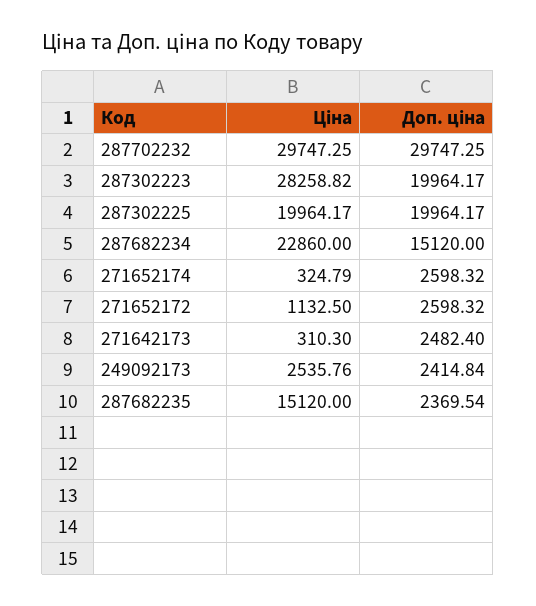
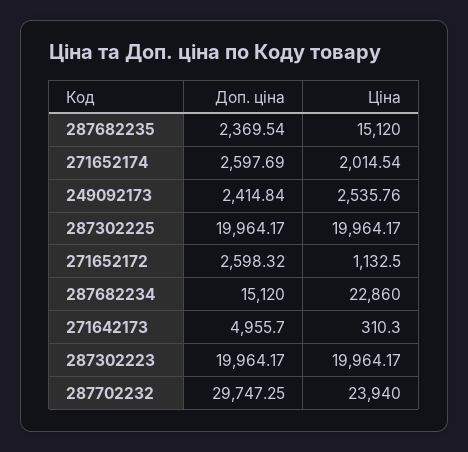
  {
    "Ціна": {
-     "287702232": 29747.25,
+     "287702232": 23940,
-     "287302223": 28258.82,
+     "287302223": 19964.17,
      "287302225": 19964.17,
      "287682234": 22860,
-     "271652174": 324.79,
+     "271652174": 2014.54,
      "271652172": 1132.5,
      "271642173": 310.3,
      "249092173": 2535.76,
      "287682235": 15120
    },
    "Доп. ціна": {
      "287702232": 29747.25,
      "287302223": 19964.17,
      "287302225": 19964.17,
      "287682234": 15120,
-     "271652174": 2598.32,
+     "271652174": 2597.69,
      "271652172": 2598.32,
-     "271642173": 2482.4,
+     "271642173": 4955.7,
      "249092173": 2414.84,
      "287682235": 2369.54
    }
  }

